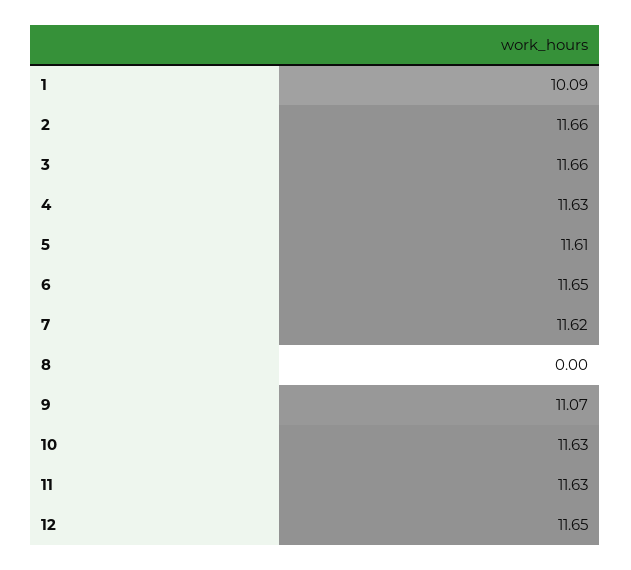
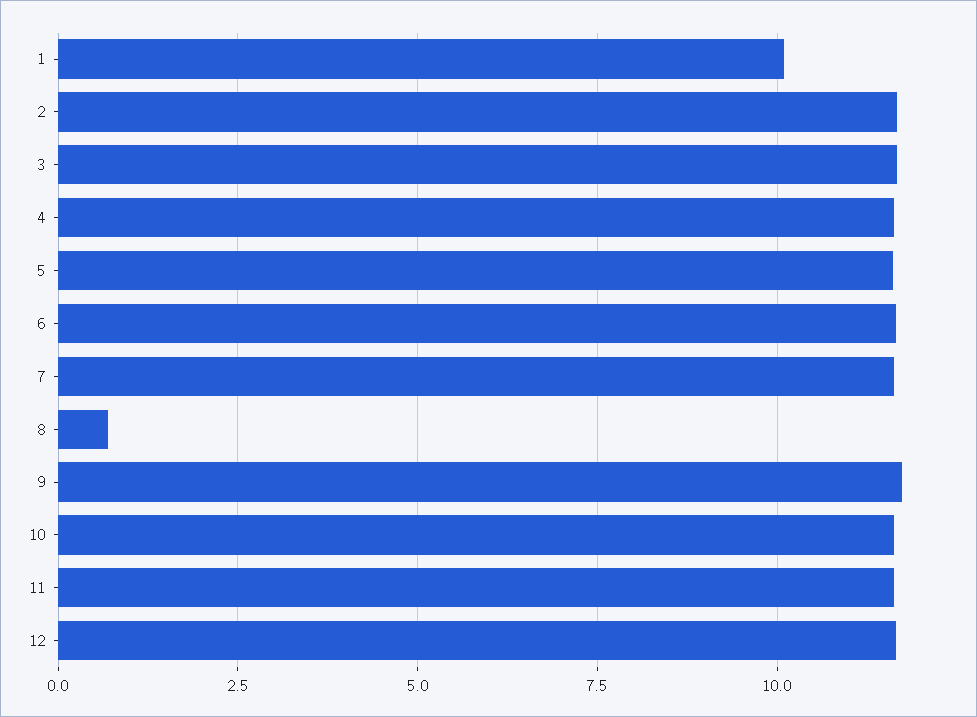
  {
    "1": 10.09,
    "2": 11.66,
    "3": 11.66,
    "4": 11.63,
    "5": 11.61,
    "6": 11.65,
    "7": 11.62,
-   "8": 0,
+   "8": 0.75,
-   "9": 11.07,
+   "9": 11.75,
    "10": 11.63,
    "11": 11.63,
    "12": 11.65
  }

